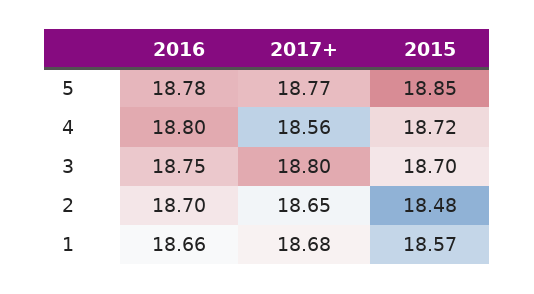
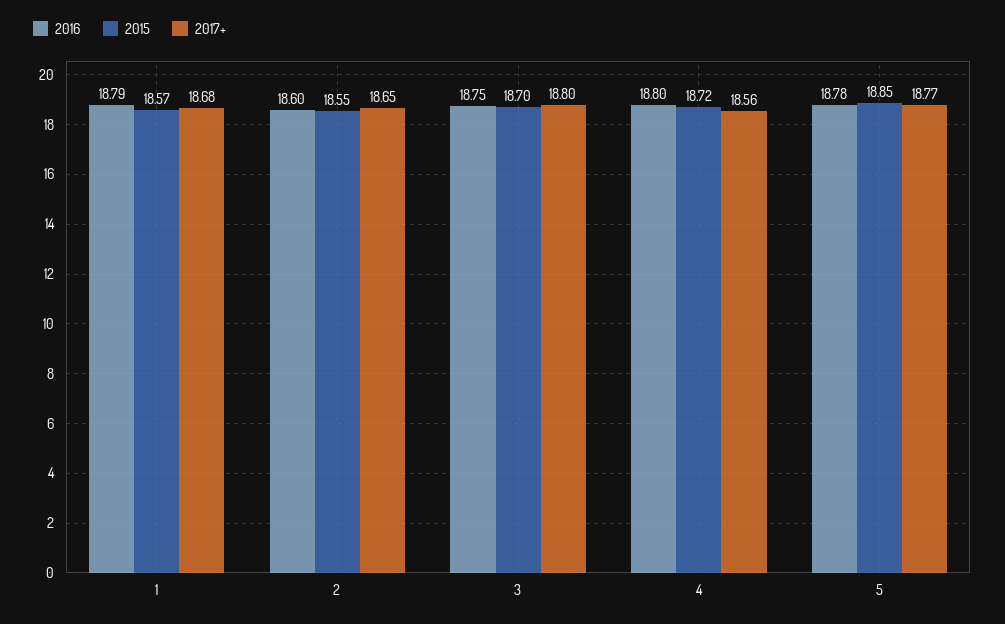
  {
    "2016": {
      "5": 18.78,
      "4": 18.8,
      "3": 18.75,
-     "2": 18.7,
+     "2": 18.6,
-     "1": 18.66
+     "1": 18.79
    },
    "2017+": {
      "5": 18.77,
      "4": 18.56,
      "3": 18.8,
      "2": 18.65,
      "1": 18.68
    },
    "2015": {
      "5": 18.85,
      "4": 18.72,
      "3": 18.7,
-     "2": 18.48,
+     "2": 18.55,
      "1": 18.57
    }
  }

